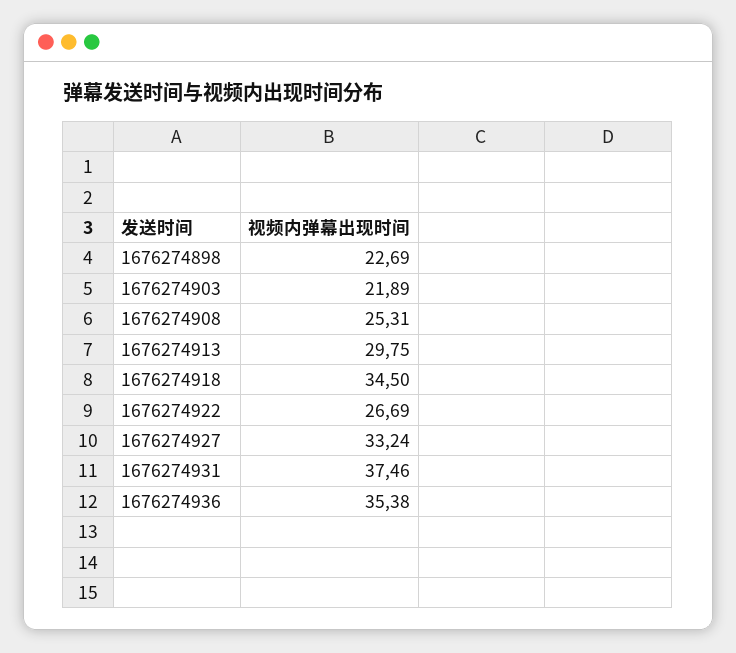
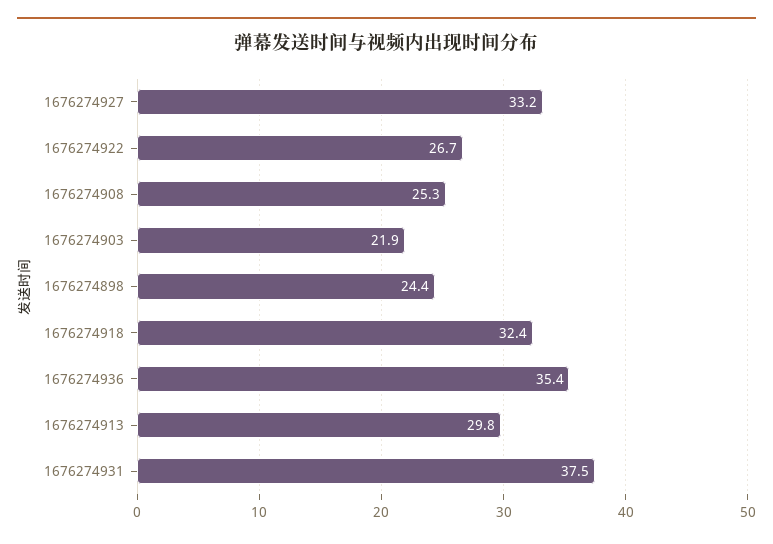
  {
-   "1676274898": 22.69,
+   "1676274898": 24.4,
    "1676274903": 21.89,
    "1676274908": 25.31,
    "1676274913": 29.75,
-   "1676274918": 34.5,
+   "1676274918": 32.4,
    "1676274922": 26.69,
    "1676274927": 33.24,
    "1676274931": 37.46,
    "1676274936": 35.38
  }

